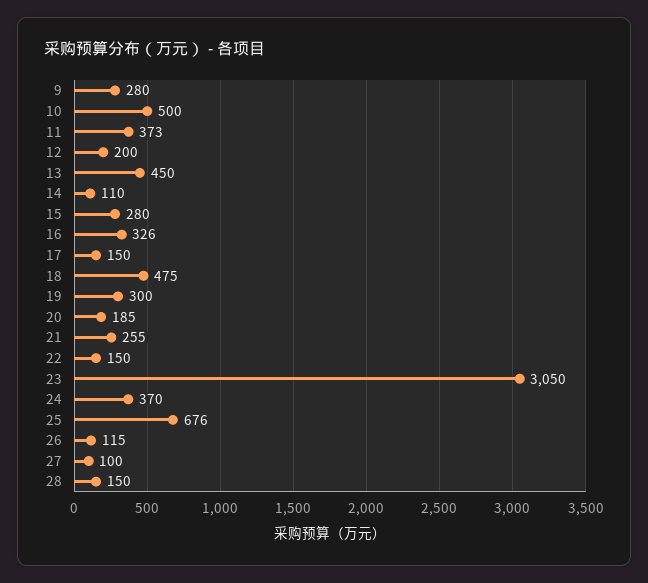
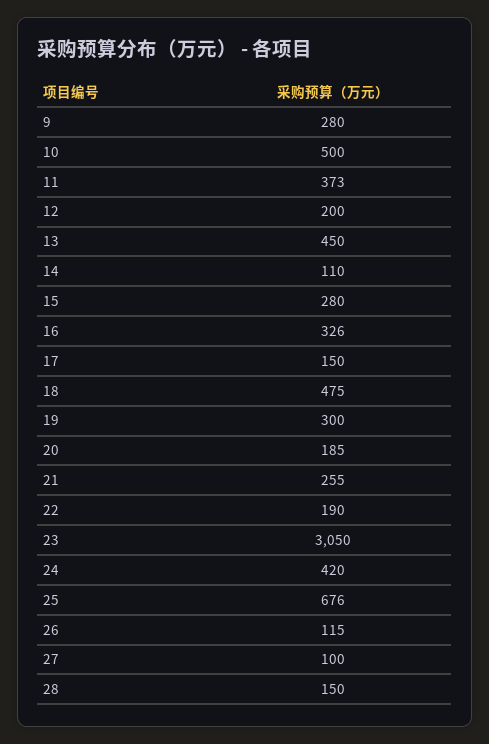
  {
    "9": 280,
    "10": 500,
    "11": 373,
    "12": 200,
    "13": 450,
    "14": 110,
    "15": 280,
    "16": 326,
    "17": 150,
    "18": 475,
    "19": 300,
    "20": 185,
    "21": 255,
-   "22": 150,
+   "22": 190,
    "23": 3050,
-   "24": 370,
+   "24": 420,
    "25": 676,
    "26": 115,
    "27": 100,
    "28": 150
  }

